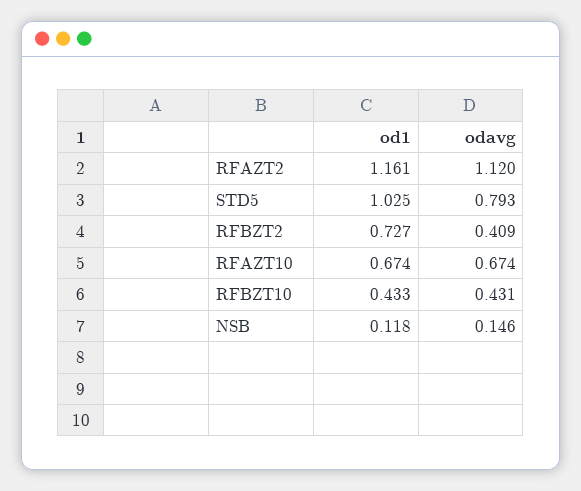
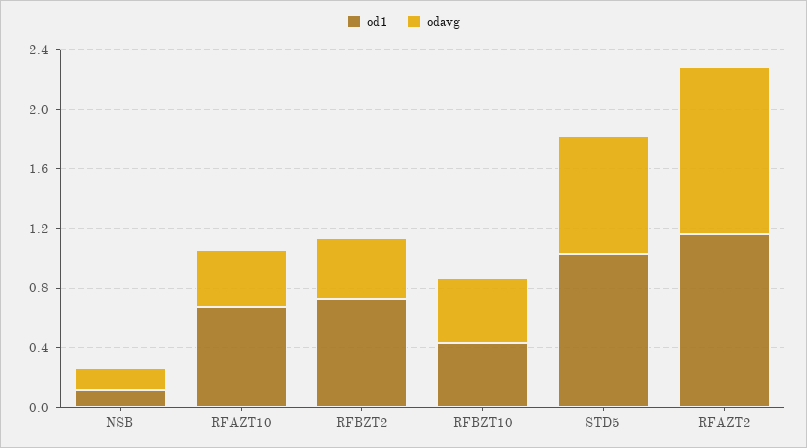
  {
    "od1": {
      "RFAZT2": 1.161,
      "STD5": 1.025,
      "RFBZT2": 0.727,
      "RFAZT10": 0.674,
      "RFBZT10": 0.433,
      "NSB": 0.118
    },
    "odavg": {
      "RFAZT2": 1.12,
      "STD5": 0.793,
      "RFBZT2": 0.409,
-     "RFAZT10": 0.674,
+     "RFAZT10": 0.4,
      "RFBZT10": 0.431,
      "NSB": 0.146
    }
  }

